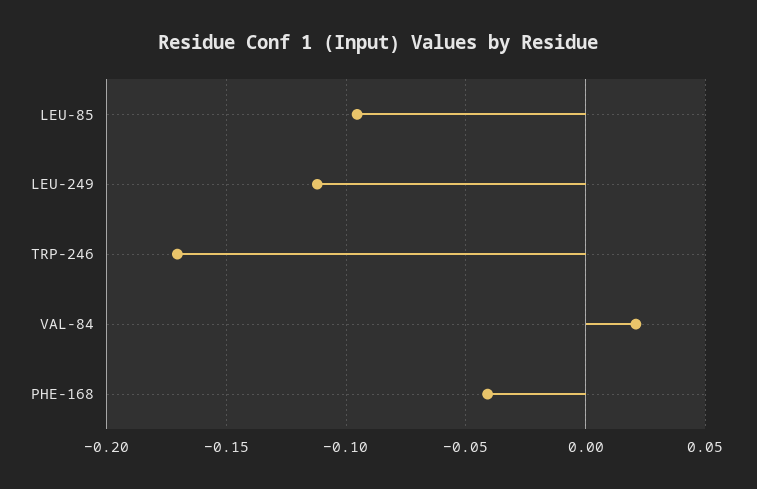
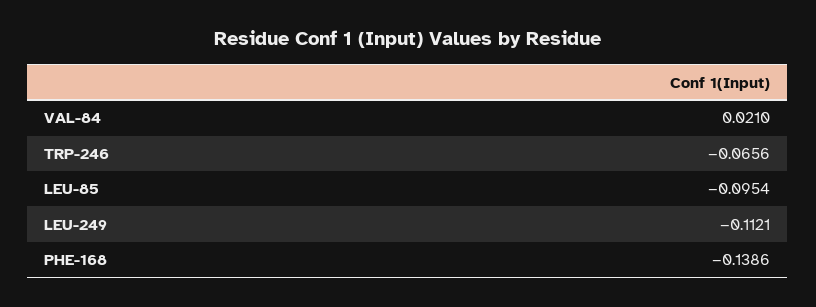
  {
    "LEU-85": -0.0954,
    "LEU-249": -0.1121,
-   "TRP-246": -0.17,
+   "TRP-246": -0.0656,
    "VAL-84": 0.021,
-   "PHE-168": -0.04
+   "PHE-168": -0.1386
  }

